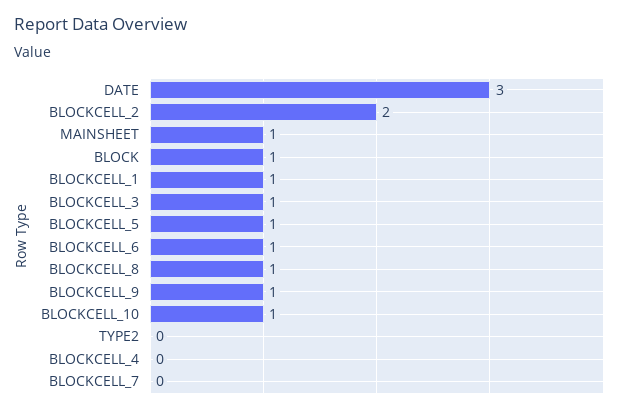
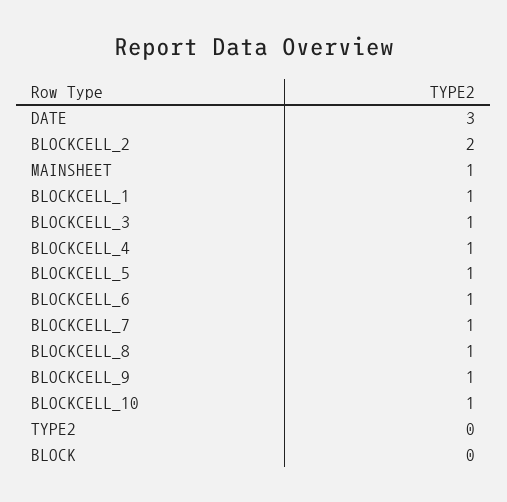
  {
    "DATE": 3,
    "BLOCKCELL_2": 2,
    "MAINSHEET": 1,
-   "BLOCK": 1,
+   "BLOCK": 0,
    "BLOCKCELL_1": 1,
    "BLOCKCELL_3": 1,
    "BLOCKCELL_5": 1,
    "BLOCKCELL_6": 1,
    "BLOCKCELL_8": 1,
    "BLOCKCELL_9": 1,
    "BLOCKCELL_10": 1,
    "TYPE2": 0,
-   "BLOCKCELL_4": 0,
+   "BLOCKCELL_4": 1,
-   "BLOCKCELL_7": 0
+   "BLOCKCELL_7": 1
  }

